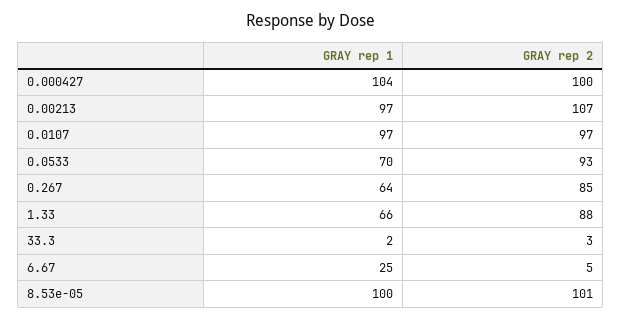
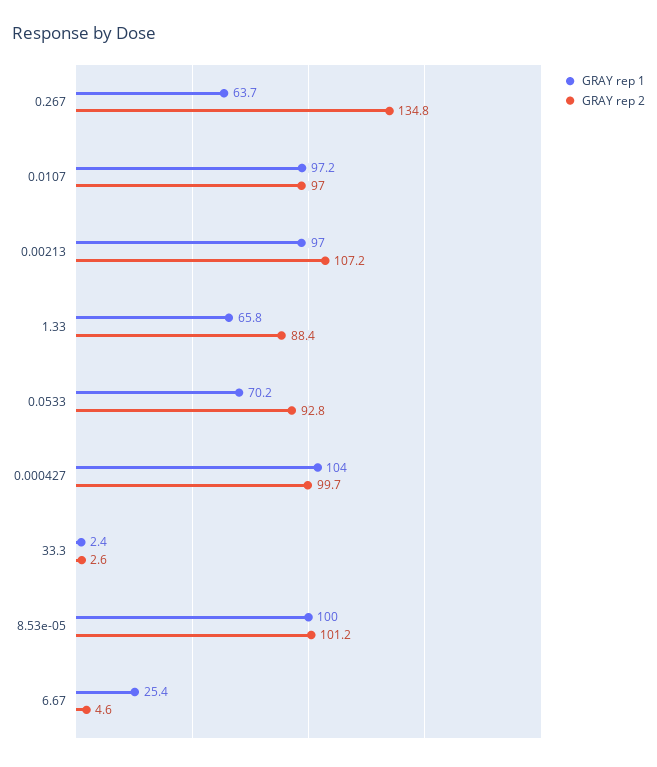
  {
    "GRAY rep 1": {
      "0.000427": 104,
      "0.00213": 97,
      "0.0107": 97.2,
      "0.0533": 70.2,
      "0.267": 63.7,
      "1.33": 65.8,
      "33.3": 2.4,
      "6.67": 25.4,
      "8.53e-05": 100
    },
    "GRAY rep 2": {
      "0.000427": 99.7,
      "0.00213": 107.2,
      "0.0107": 97,
      "0.0533": 92.8,
-     "0.267": 85,
+     "0.267": 134.8,
      "1.33": 88.4,
      "33.3": 2.6,
      "6.67": 4.6,
      "8.53e-05": 101.2
    }
  }

